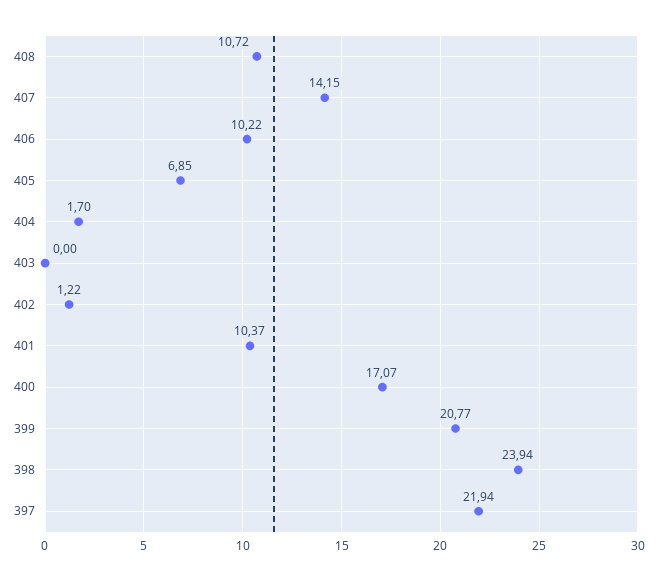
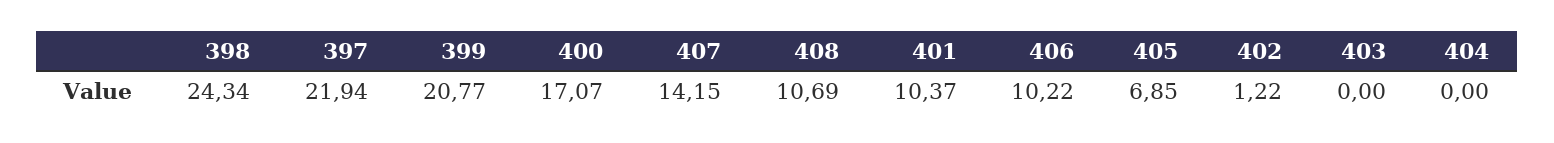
  {
-   "408": 10.72,
+   "408": 10.69,
    "407": 14.15,
    "406": 10.22,
    "405": 6.85,
-   "404": 1.7,
+   "404": 0,
    "403": 0,
    "402": 1.22,
    "401": 10.37,
    "400": 17.07,
    "399": 20.77,
-   "398": 23.94,
+   "398": 24.34,
    "397": 21.94
  }

